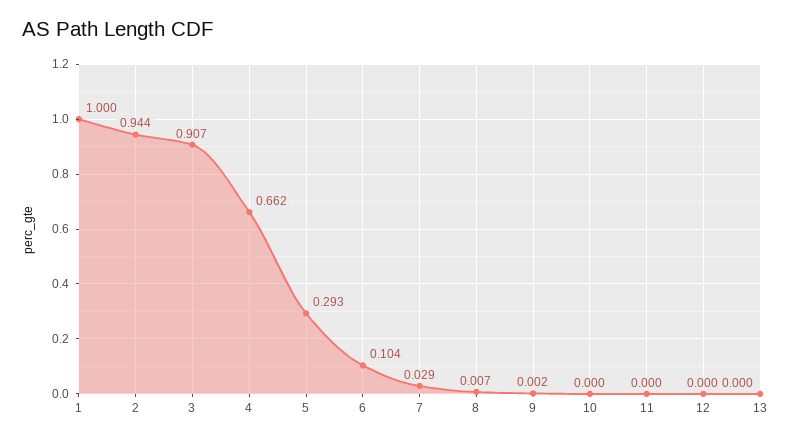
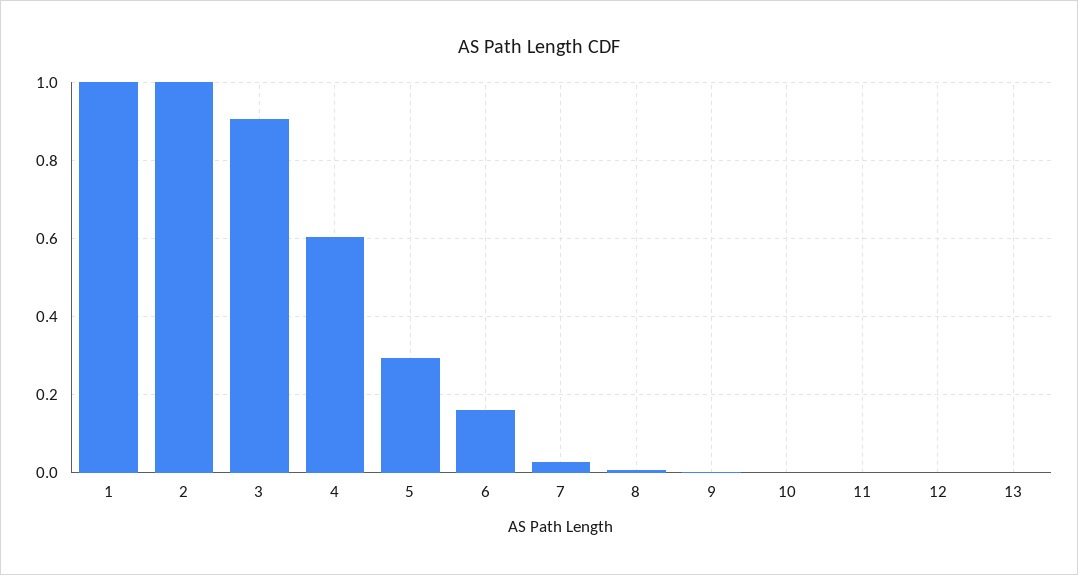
  {
    "1": 1,
-   "2": 0.944,
+   "2": 1,
    "3": 0.907,
-   "4": 0.662,
+   "4": 0.6,
    "5": 0.293,
-   "6": 0.104,
+   "6": 0.16,
    "7": 0.029,
    "8": 0.007,
    "9": 0.002,
    "10": 0,
    "11": 0,
    "12": 0,
    "13": 0
  }

